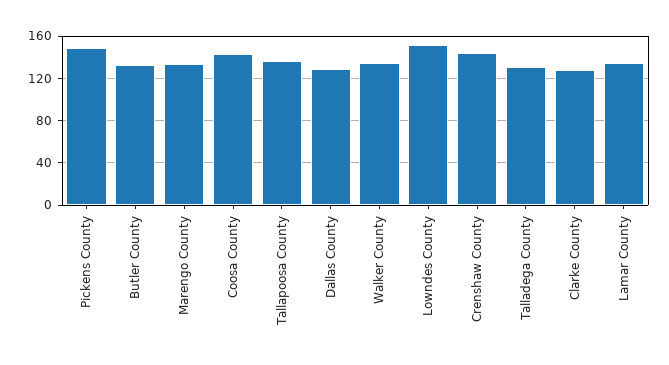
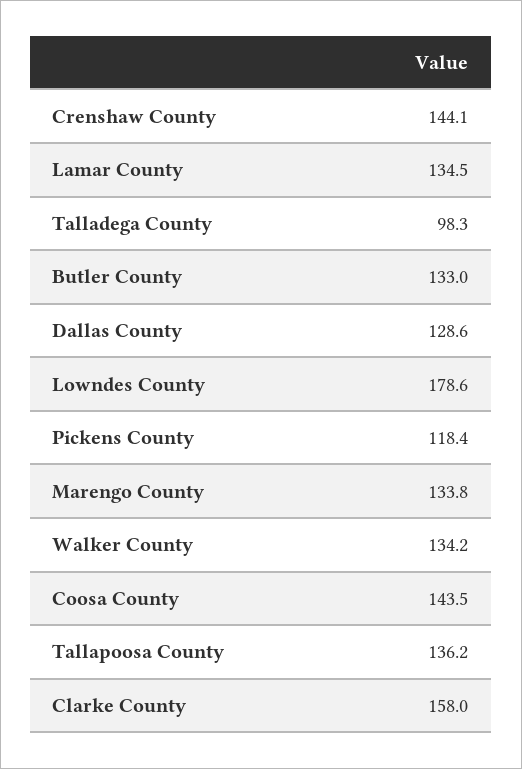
  {
-   "Pickens County": 150,
+   "Pickens County": 118.4,
    "Butler County": 133,
    "Marengo County": 133.8,
    "Coosa County": 143.5,
    "Tallapoosa County": 136.2,
    "Dallas County": 128.6,
    "Walker County": 134.2,
-   "Lowndes County": 150,
+   "Lowndes County": 178.6,
    "Crenshaw County": 144.1,
-   "Talladega County": 130,
+   "Talladega County": 98.3,
-   "Clarke County": 130,
+   "Clarke County": 158,
    "Lamar County": 134.5
  }

